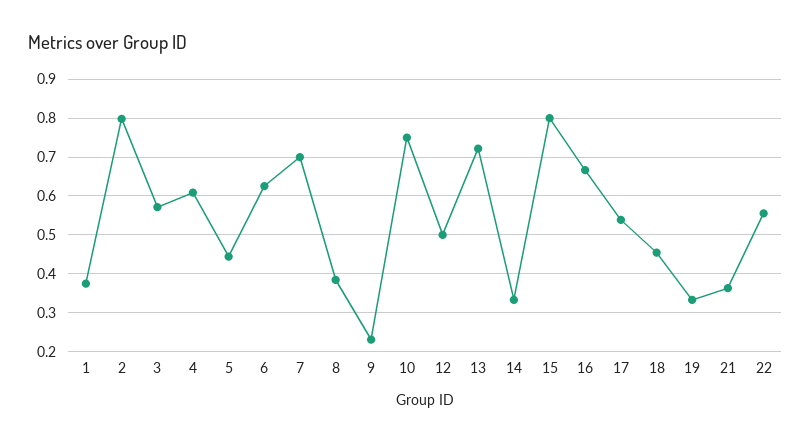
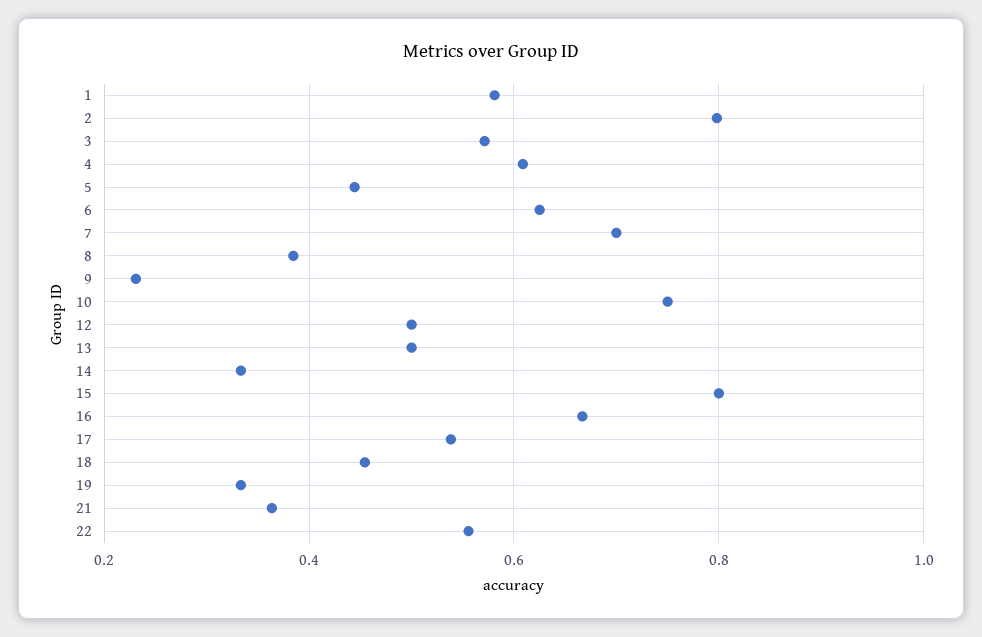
  {
-   "1": 0.38,
+   "1": 0.58,
    "2": 0.8,
    "3": 0.58,
    "4": 0.6,
    "5": 0.44,
    "6": 0.62,
    "7": 0.7,
    "8": 0.38,
    "9": 0.24,
    "10": 0.76,
    "12": 0.5,
-   "13": 0.72,
+   "13": 0.5,
    "14": 0.34,
    "15": 0.8,
    "16": 0.66,
    "17": 0.54,
    "18": 0.46,
    "19": 0.34,
    "21": 0.36,
    "22": 0.56
  }

